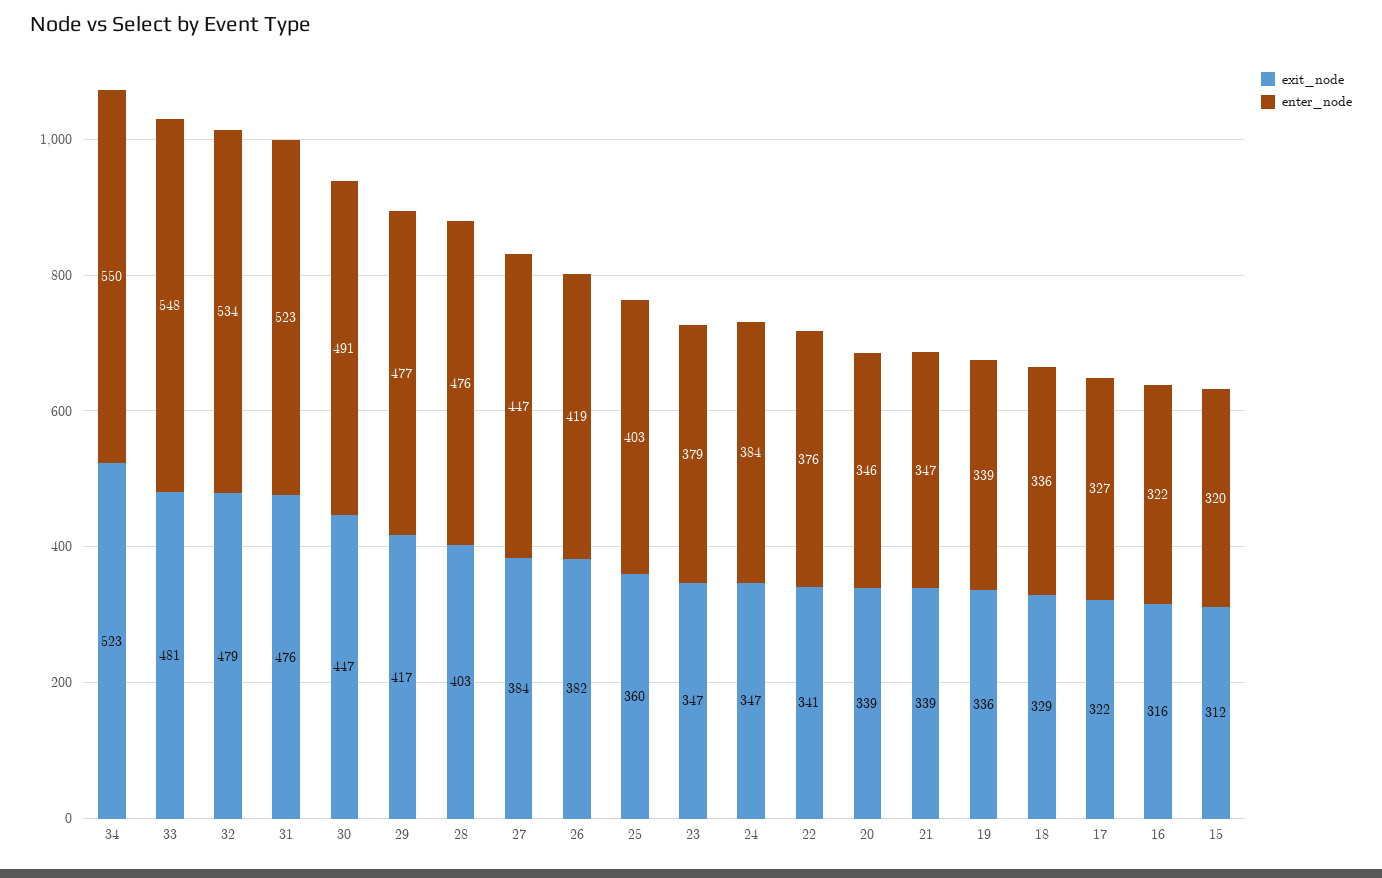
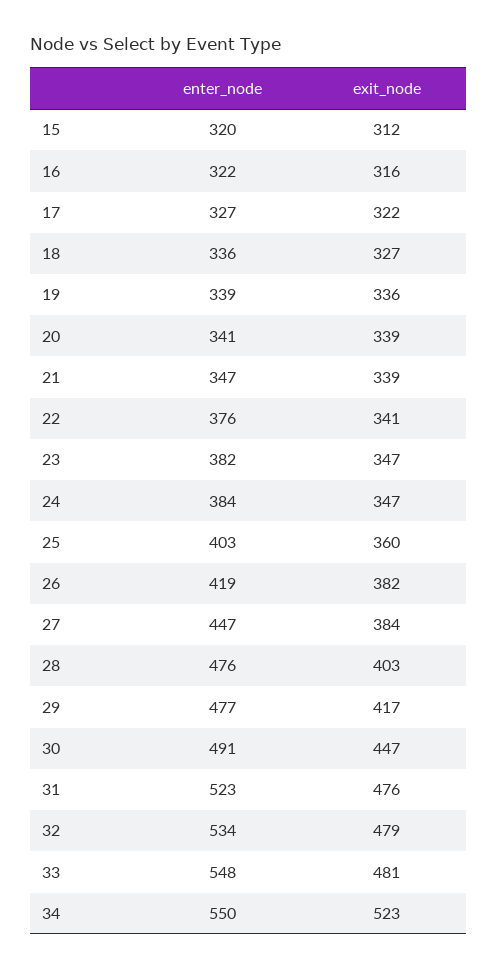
  {
    "exit_node": {
      "34": 523,
      "33": 481,
      "32": 479,
      "31": 476,
      "30": 447,
      "29": 417,
      "28": 403,
      "27": 384,
      "26": 382,
      "25": 360,
      "23": 347,
      "24": 347,
      "22": 341,
      "20": 339,
      "21": 339,
      "19": 336,
-     "18": 329,
+     "18": 327,
      "17": 322,
      "16": 316,
      "15": 312
    },
    "enter_node": {
      "34": 550,
      "33": 548,
      "32": 534,
      "31": 523,
      "30": 491,
      "29": 477,
      "28": 476,
      "27": 447,
      "26": 419,
      "25": 403,
-     "23": 379,
+     "23": 382,
      "24": 384,
      "22": 376,
-     "20": 346,
+     "20": 341,
      "21": 347,
      "19": 339,
      "18": 336,
      "17": 327,
      "16": 322,
      "15": 320
    }
  }

